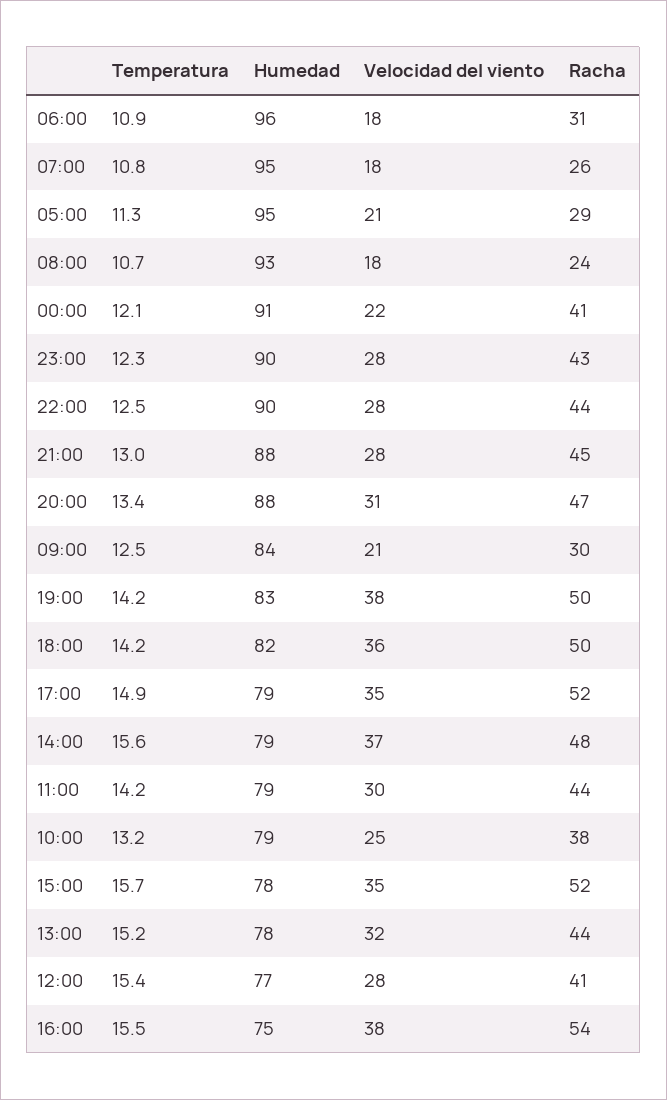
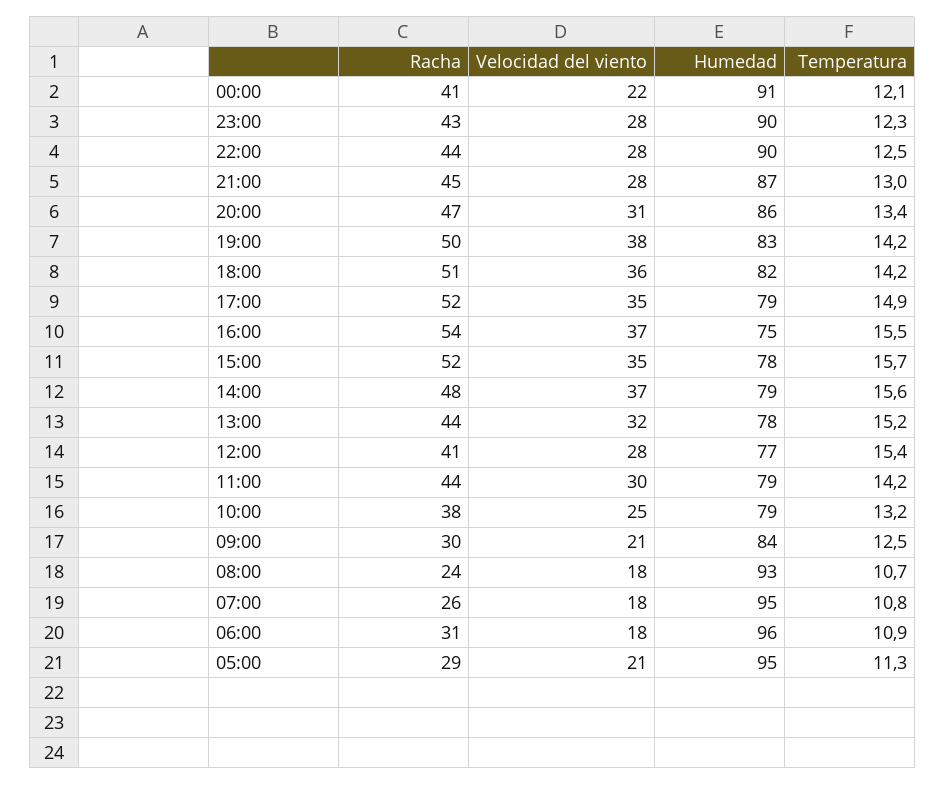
  {
    "Temperatura": {
      "06:00": 10.9,
      "07:00": 10.8,
      "05:00": 11.3,
      "08:00": 10.7,
      "00:00": 12.1,
      "23:00": 12.3,
      "22:00": 12.5,
      "21:00": 13,
      "20:00": 13.4,
      "09:00": 12.5,
      "19:00": 14.2,
      "18:00": 14.2,
      "17:00": 14.9,
      "14:00": 15.6,
      "11:00": 14.2,
      "10:00": 13.2,
      "15:00": 15.7,
      "13:00": 15.2,
      "12:00": 15.4,
      "16:00": 15.5
    },
    "Humedad": {
      "06:00": 96,
      "07:00": 95,
      "05:00": 95,
      "08:00": 93,
      "00:00": 91,
      "23:00": 90,
      "22:00": 90,
-     "21:00": 88,
+     "21:00": 87,
-     "20:00": 88,
+     "20:00": 86,
      "09:00": 84,
      "19:00": 83,
      "18:00": 82,
      "17:00": 79,
      "14:00": 79,
      "11:00": 79,
      "10:00": 79,
      "15:00": 78,
      "13:00": 78,
      "12:00": 77,
      "16:00": 75
    },
    "Velocidad del viento": {
      "06:00": 18,
      "07:00": 18,
      "05:00": 21,
      "08:00": 18,
      "00:00": 22,
      "23:00": 28,
      "22:00": 28,
      "21:00": 28,
      "20:00": 31,
      "09:00": 21,
      "19:00": 38,
      "18:00": 36,
      "17:00": 35,
      "14:00": 37,
      "11:00": 30,
      "10:00": 25,
      "15:00": 35,
      "13:00": 32,
      "12:00": 28,
-     "16:00": 38
+     "16:00": 37
    },
    "Racha": {
      "06:00": 31,
      "07:00": 26,
      "05:00": 29,
      "08:00": 24,
      "00:00": 41,
      "23:00": 43,
      "22:00": 44,
      "21:00": 45,
      "20:00": 47,
      "09:00": 30,
      "19:00": 50,
-     "18:00": 50,
+     "18:00": 51,
      "17:00": 52,
      "14:00": 48,
      "11:00": 44,
      "10:00": 38,
      "15:00": 52,
      "13:00": 44,
      "12:00": 41,
      "16:00": 54
    }
  }

